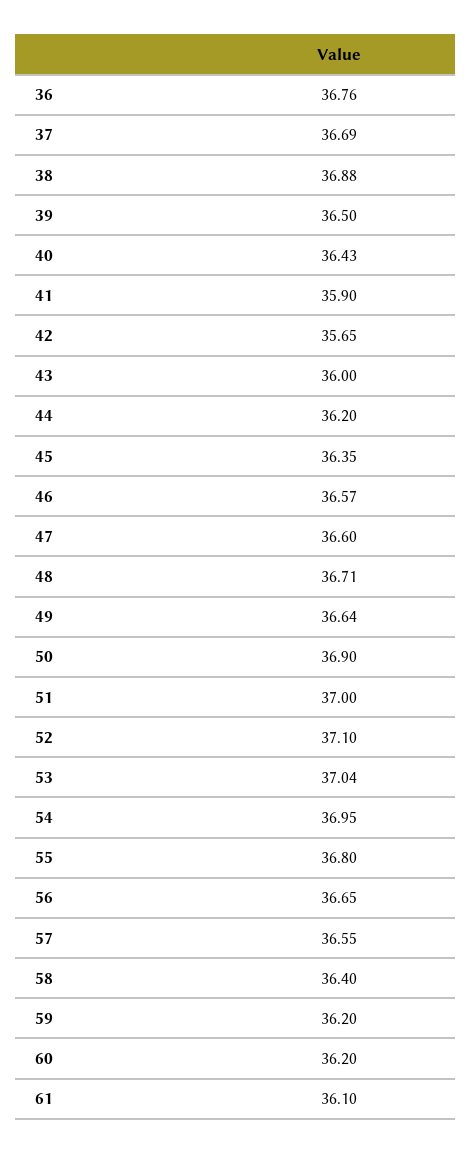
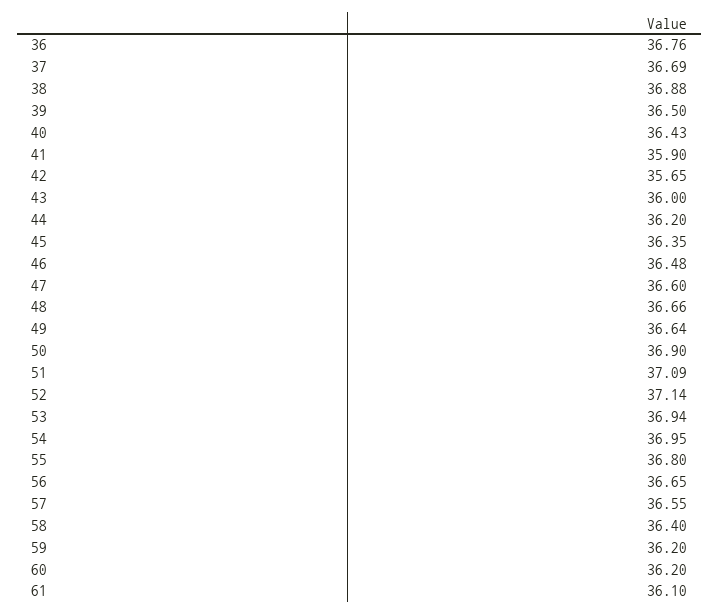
  {
    "36": 36.76,
    "37": 36.69,
    "38": 36.88,
    "39": 36.5,
    "40": 36.43,
    "41": 35.9,
    "42": 35.65,
    "43": 36,
    "44": 36.2,
    "45": 36.35,
-   "46": 36.57,
+   "46": 36.48,
    "47": 36.6,
-   "48": 36.71,
+   "48": 36.66,
    "49": 36.64,
    "50": 36.9,
-   "51": 37,
+   "51": 37.09,
-   "52": 37.1,
+   "52": 37.14,
-   "53": 37.04,
+   "53": 36.94,
    "54": 36.95,
    "55": 36.8,
    "56": 36.65,
    "57": 36.55,
    "58": 36.4,
    "59": 36.2,
    "60": 36.2,
    "61": 36.1
  }

